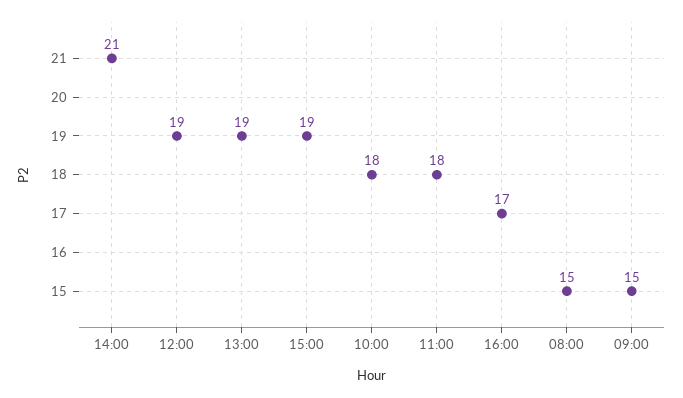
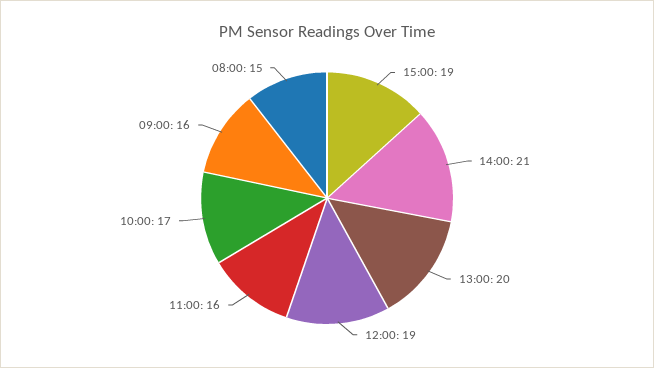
  {
    "14:00": 21,
    "12:00": 19,
-   "13:00": 19,
+   "13:00": 20,
    "15:00": 19,
-   "10:00": 18,
+   "10:00": 17,
-   "11:00": 18,
+   "11:00": 16,
-   "16:00": 17,
    "08:00": 15,
-   "09:00": 15
+   "09:00": 16
  }

